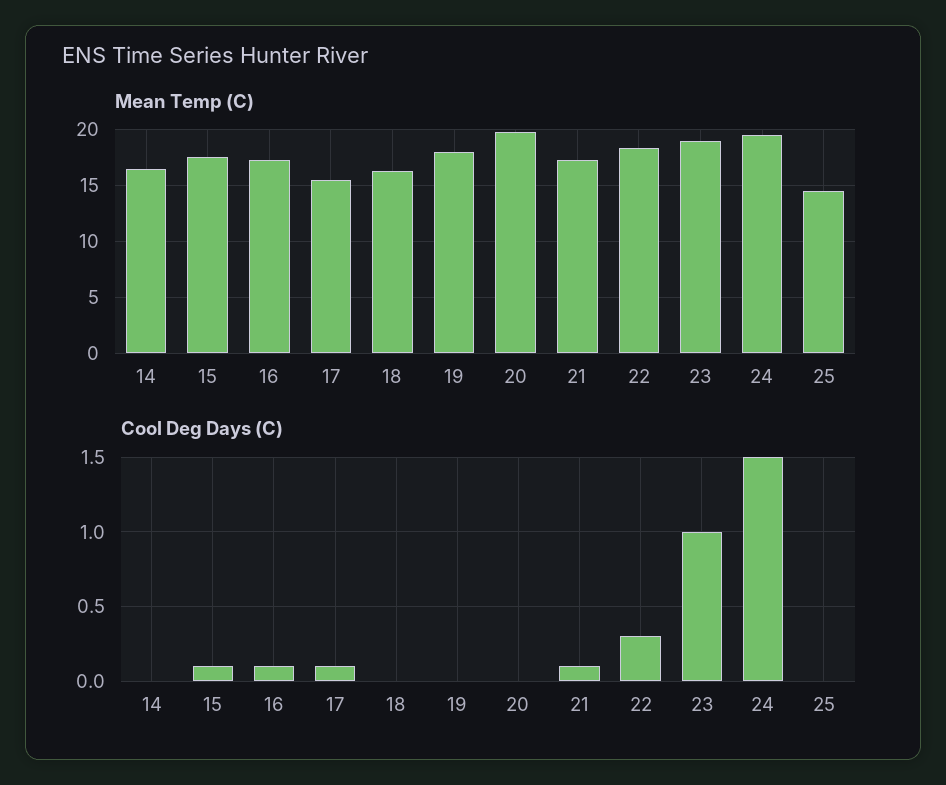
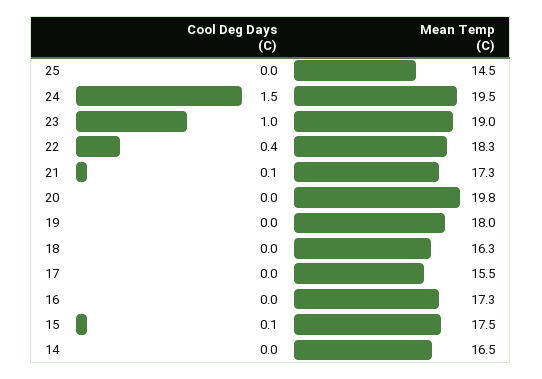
  {
    "Mean Temp (C)": {
      "14": 16.5,
      "15": 17.5,
      "16": 17.3,
      "17": 15.5,
      "18": 16.3,
      "19": 18,
      "20": 19.8,
      "21": 17.3,
      "22": 18.3,
      "23": 19,
      "24": 19.5,
      "25": 14.5
    },
    "Cool Deg Days (C)": {
      "14": 0,
      "15": 0.1,
-     "16": 0.1,
+     "16": 0,
-     "17": 0.1,
+     "17": 0,
      "18": 0,
      "19": 0,
      "20": 0,
      "21": 0.1,
-     "22": 0.3,
+     "22": 0.4,
      "23": 1,
      "24": 1.5,
      "25": 0
    }
  }

